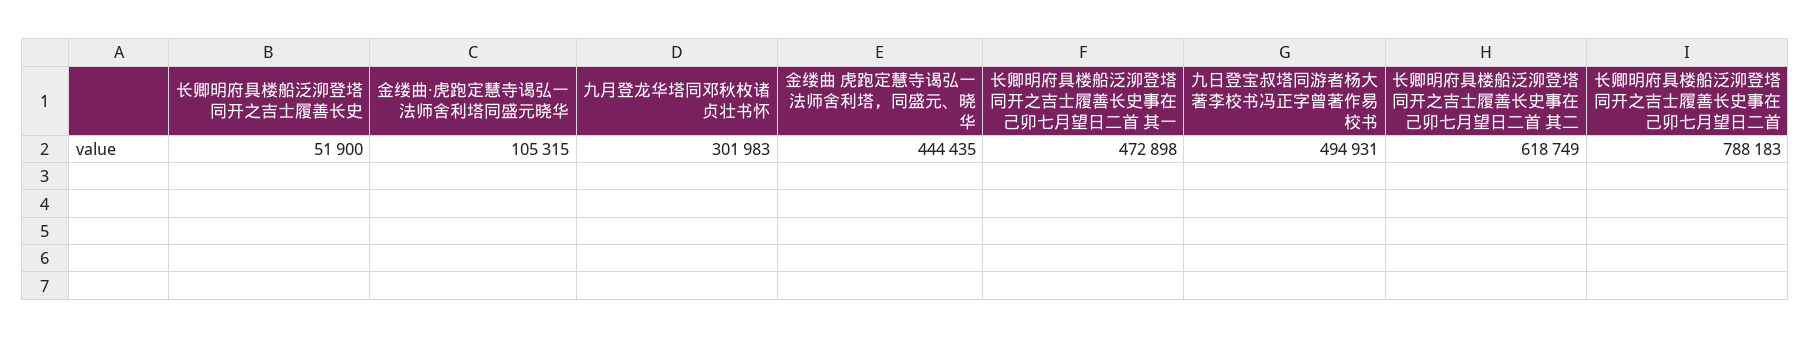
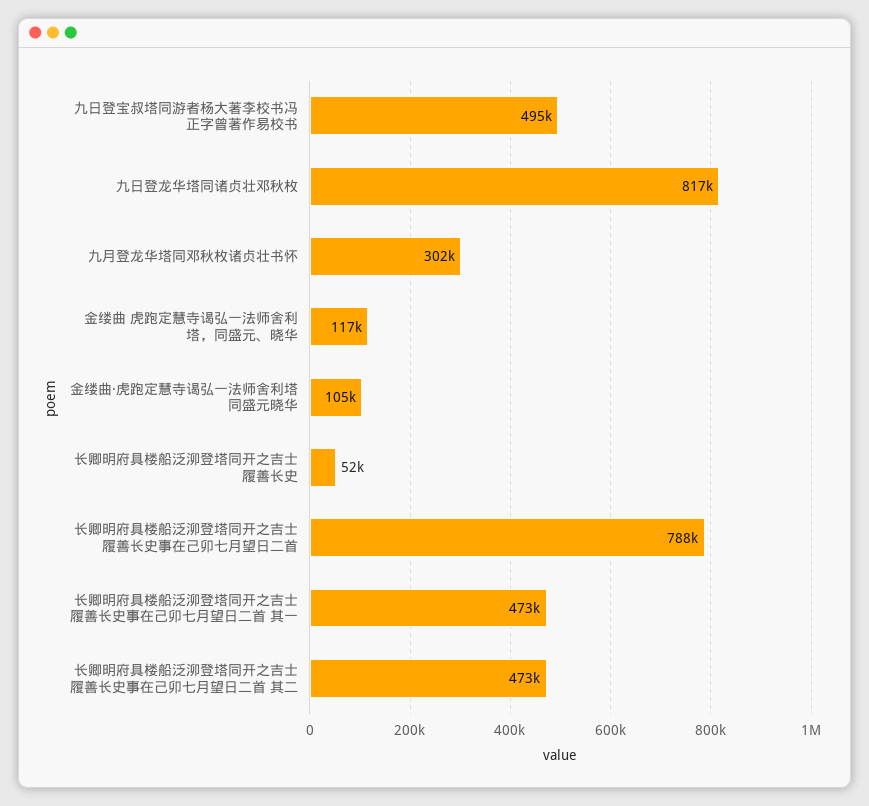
  {
    "长卿明府具楼船泛泖登塔同开之吉士履善长史": 51900,
    "金缕曲·虎跑定慧寺谒弘一法师舍利塔同盛元晓华": 105315,
    "九月登龙华塔同邓秋枚诸贞壮书怀": 301983,
-   "金缕曲 虎跑定慧寺谒弘一法师舍利塔，同盛元、晓华": 444435,
+   "金缕曲 虎跑定慧寺谒弘一法师舍利塔，同盛元、晓华": 117000,
    "长卿明府具楼船泛泖登塔同开之吉士履善长史事在己卯七月望日二首 其一": 472898,
    "九日登宝叔塔同游者杨大著李校书冯正字曾著作易校书": 494931,
-   "长卿明府具楼船泛泖登塔同开之吉士履善长史事在己卯七月望日二首 其二": 618749,
+   "长卿明府具楼船泛泖登塔同开之吉士履善长史事在己卯七月望日二首 其二": 473000,
-   "长卿明府具楼船泛泖登塔同开之吉士履善长史事在己卯七月望日二首": 788183
+   "长卿明府具楼船泛泖登塔同开之吉士履善长史事在己卯七月望日二首": 788183,
+   "九日登龙华塔同诸贞壮邓秋枚": 817000
  }

